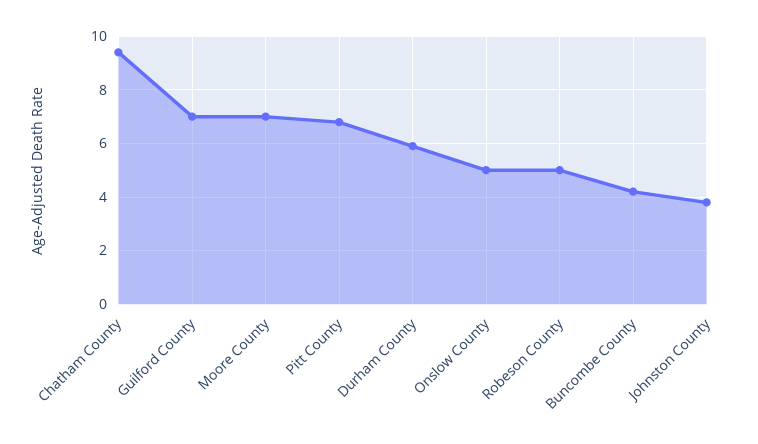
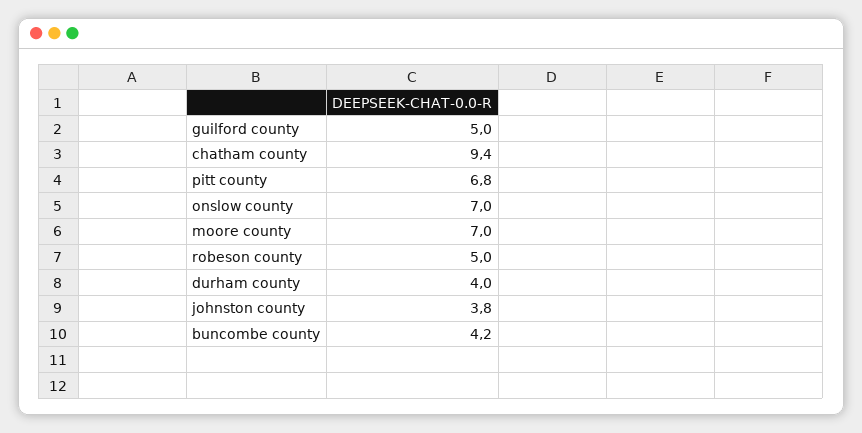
  {
    "Chatham County": 9.4,
-   "Guilford County": 7,
+   "Guilford County": 5,
    "Moore County": 7,
    "Pitt County": 6.8,
-   "Durham County": 6,
+   "Durham County": 4,
-   "Onslow County": 5,
+   "Onslow County": 7,
    "Robeson County": 5,
    "Buncombe County": 4.2,
    "Johnston County": 3.8
  }

